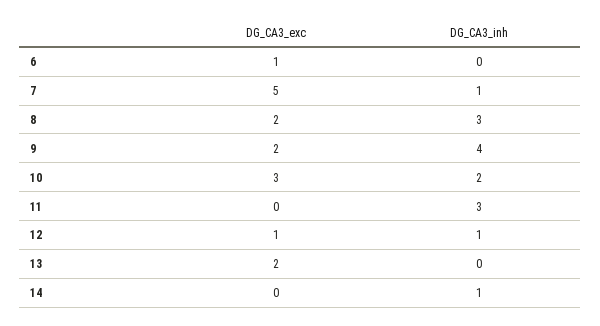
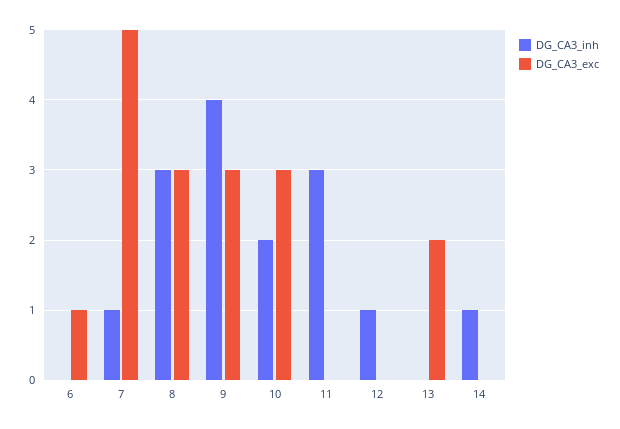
  {
    "DG_CA3_exc": {
      "6": 1,
      "7": 5,
-     "8": 2,
+     "8": 3,
-     "9": 2,
+     "9": 3,
      "10": 3,
      "11": 0,
-     "12": 1,
+     "12": 0,
      "13": 2,
      "14": 0
    },
    "DG_CA3_inh": {
      "6": 0,
      "7": 1,
      "8": 3,
      "9": 4,
      "10": 2,
      "11": 3,
      "12": 1,
      "13": 0,
      "14": 1
    }
  }

